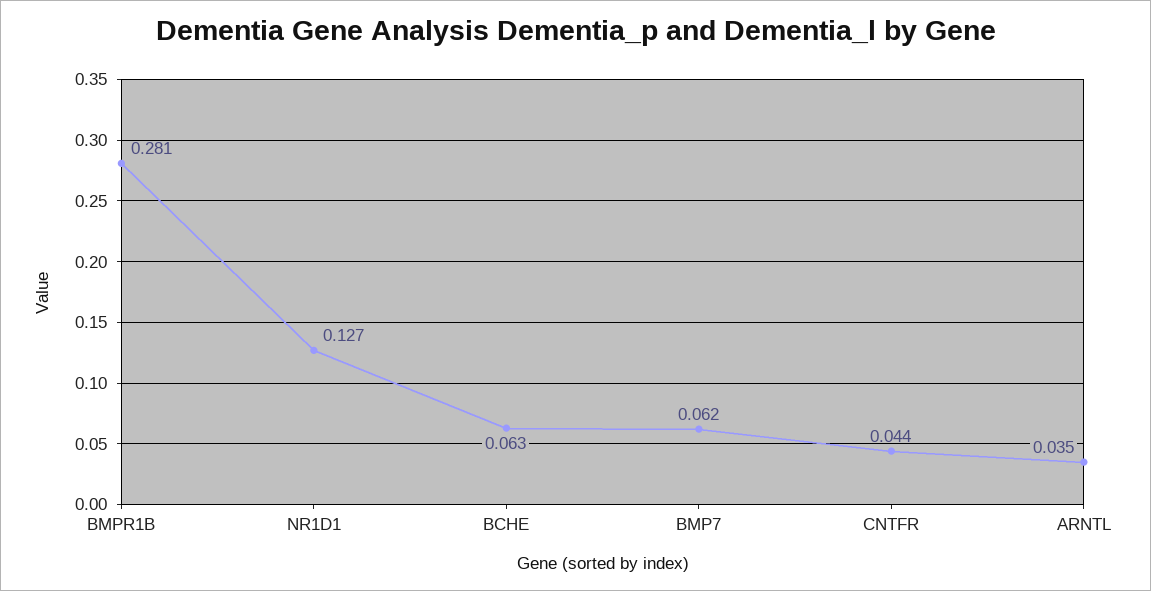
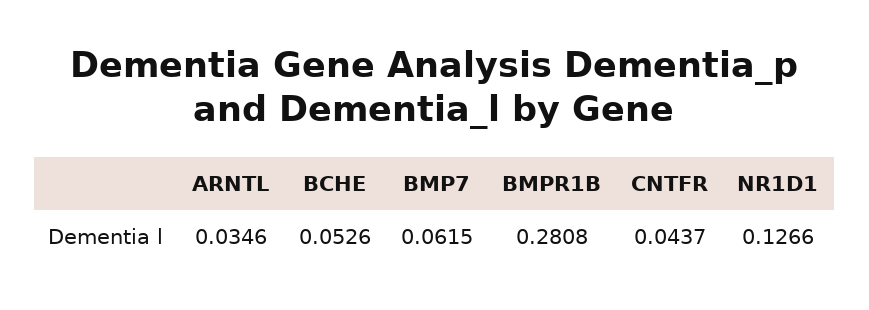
  {
    "BMPR1B": 0.2808,
    "NR1D1": 0.1266,
-   "BCHE": 0.063,
+   "BCHE": 0.0526,
    "BMP7": 0.0615,
    "CNTFR": 0.0437,
    "ARNTL": 0.0346
  }

